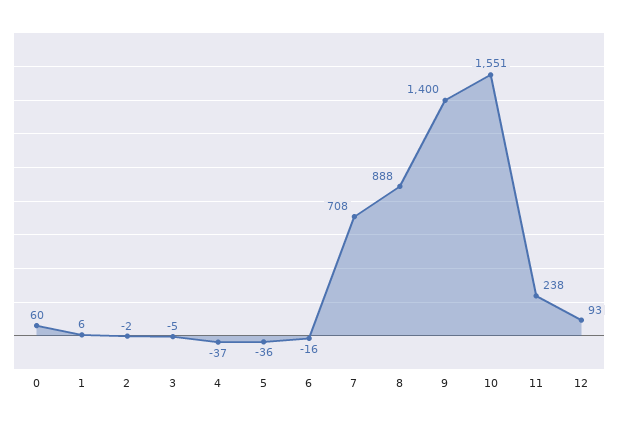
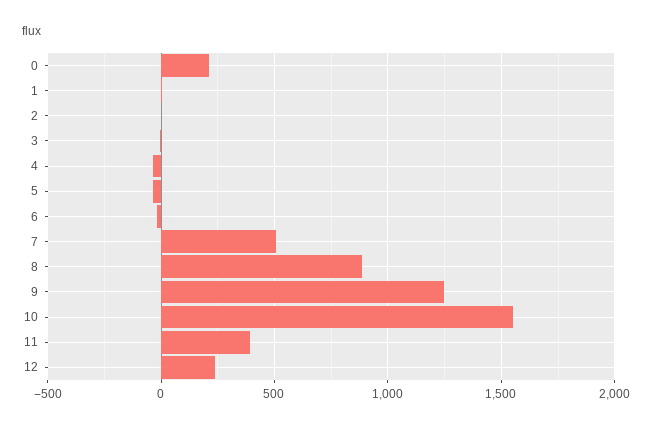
  {
-   "0": 60,
+   "0": 200,
    "1": 6,
    "2": -2,
    "3": -5,
    "4": -37,
    "5": -36,
    "6": -16,
-   "7": 708,
+   "7": 500,
    "8": 888,
-   "9": 1400,
+   "9": 1250,
    "10": 1551,
-   "11": 238,
+   "11": 400,
-   "12": 93
+   "12": 250
  }

